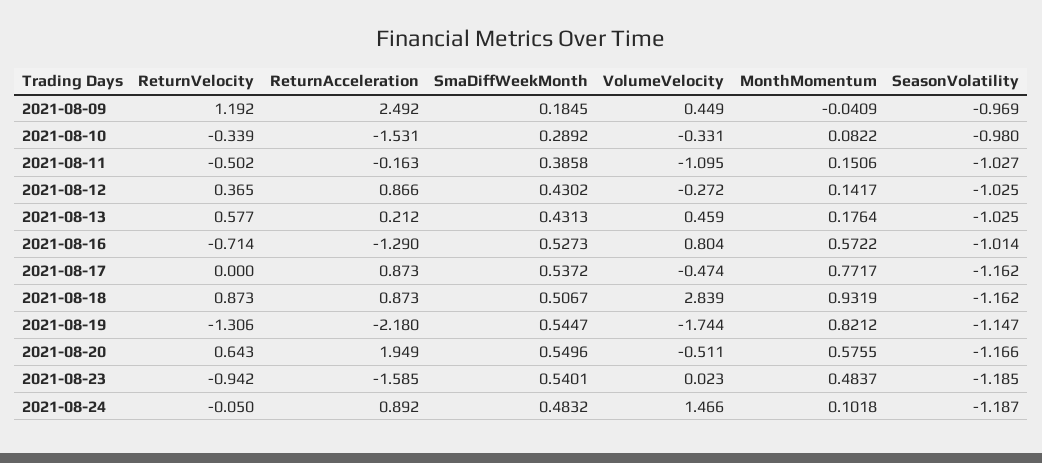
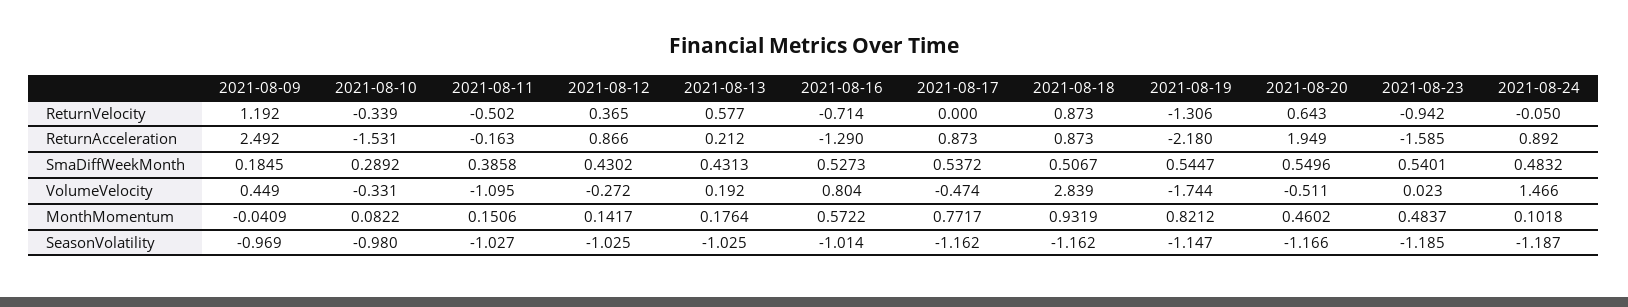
  {
    "ReturnVelocity": {
      "2021-08-09": 1.192,
      "2021-08-10": -0.339,
      "2021-08-11": -0.502,
      "2021-08-12": 0.365,
      "2021-08-13": 0.577,
      "2021-08-16": -0.714,
      "2021-08-17": 0,
      "2021-08-18": 0.873,
      "2021-08-19": -1.306,
      "2021-08-20": 0.643,
      "2021-08-23": -0.942,
      "2021-08-24": -0.05
    },
    "ReturnAcceleration": {
      "2021-08-09": 2.492,
      "2021-08-10": -1.531,
      "2021-08-11": -0.163,
      "2021-08-12": 0.866,
      "2021-08-13": 0.212,
      "2021-08-16": -1.29,
      "2021-08-17": 0.873,
      "2021-08-18": 0.873,
      "2021-08-19": -2.18,
      "2021-08-20": 1.949,
      "2021-08-23": -1.585,
      "2021-08-24": 0.892
    },
    "SmaDiffWeekMonth": {
      "2021-08-09": 0.1845,
      "2021-08-10": 0.2892,
      "2021-08-11": 0.3858,
      "2021-08-12": 0.4302,
      "2021-08-13": 0.4313,
      "2021-08-16": 0.5273,
      "2021-08-17": 0.5372,
      "2021-08-18": 0.5067,
      "2021-08-19": 0.5447,
      "2021-08-20": 0.5496,
      "2021-08-23": 0.5401,
      "2021-08-24": 0.4832
    },
    "VolumeVelocity": {
      "2021-08-09": 0.449,
      "2021-08-10": -0.331,
      "2021-08-11": -1.095,
      "2021-08-12": -0.272,
-     "2021-08-13": 0.459,
+     "2021-08-13": 0.192,
      "2021-08-16": 0.804,
      "2021-08-17": -0.474,
      "2021-08-18": 2.839,
      "2021-08-19": -1.744,
      "2021-08-20": -0.511,
      "2021-08-23": 0.023,
      "2021-08-24": 1.466
    },
    "MonthMomentum": {
      "2021-08-09": -0.0409,
      "2021-08-10": 0.0822,
      "2021-08-11": 0.1506,
      "2021-08-12": 0.1417,
      "2021-08-13": 0.1764,
      "2021-08-16": 0.5722,
      "2021-08-17": 0.7717,
      "2021-08-18": 0.9319,
      "2021-08-19": 0.8212,
-     "2021-08-20": 0.5755,
+     "2021-08-20": 0.4602,
      "2021-08-23": 0.4837,
      "2021-08-24": 0.1018
    },
    "SeasonVolatility": {
      "2021-08-09": -0.969,
      "2021-08-10": -0.98,
      "2021-08-11": -1.027,
      "2021-08-12": -1.025,
      "2021-08-13": -1.025,
      "2021-08-16": -1.014,
      "2021-08-17": -1.162,
      "2021-08-18": -1.162,
      "2021-08-19": -1.147,
      "2021-08-20": -1.166,
      "2021-08-23": -1.185,
      "2021-08-24": -1.187
    }
  }

